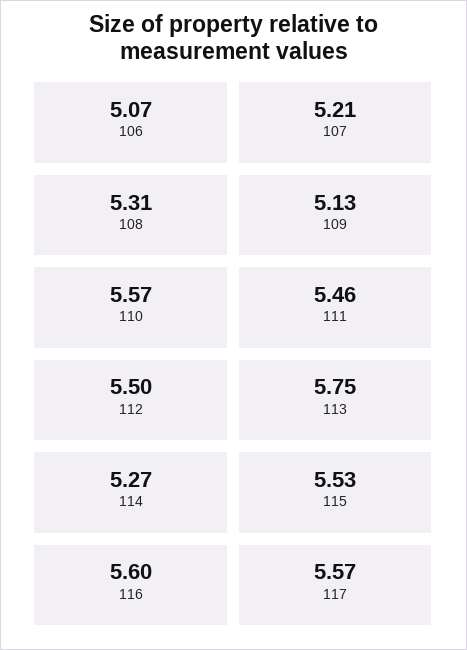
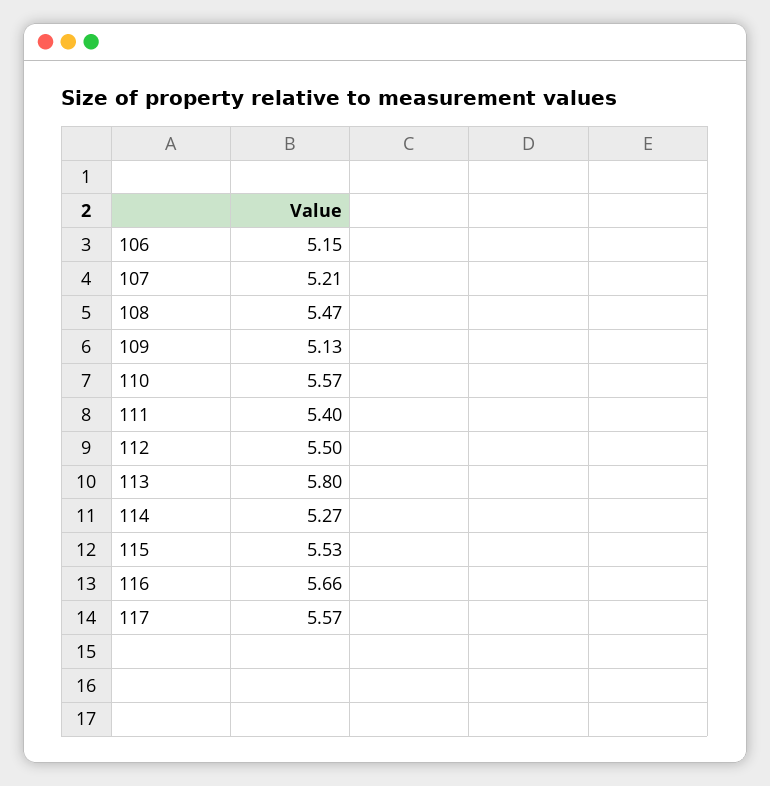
  {
-   "106": 5.07,
+   "106": 5.15,
    "107": 5.21,
-   "108": 5.31,
+   "108": 5.47,
    "109": 5.13,
    "110": 5.57,
-   "111": 5.46,
+   "111": 5.4,
    "112": 5.5,
-   "113": 5.75,
+   "113": 5.8,
    "114": 5.27,
    "115": 5.53,
-   "116": 5.6,
+   "116": 5.66,
    "117": 5.57
  }

